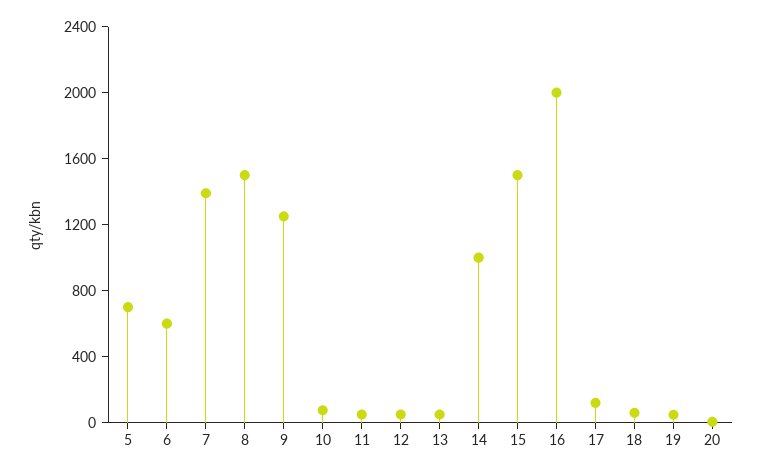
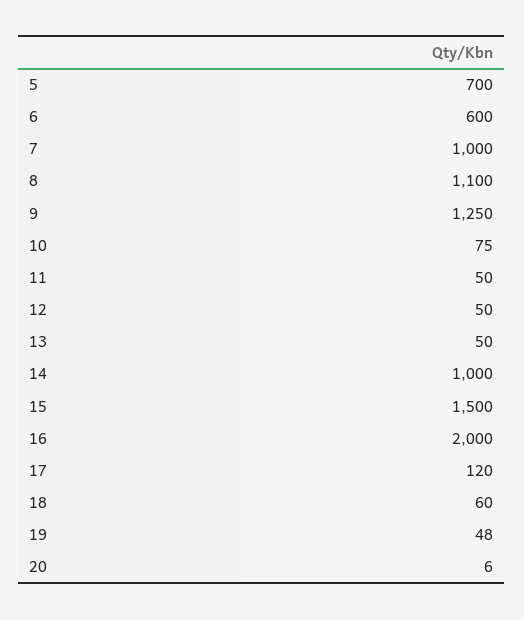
  {
    "5": 700,
    "6": 600,
-   "7": 1400,
+   "7": 1000,
-   "8": 1500,
+   "8": 1100,
    "9": 1250,
    "10": 75,
    "11": 50,
    "12": 50,
    "13": 50,
    "14": 1000,
    "15": 1500,
    "16": 2000,
    "17": 120,
    "18": 60,
    "19": 48,
    "20": 6
  }

